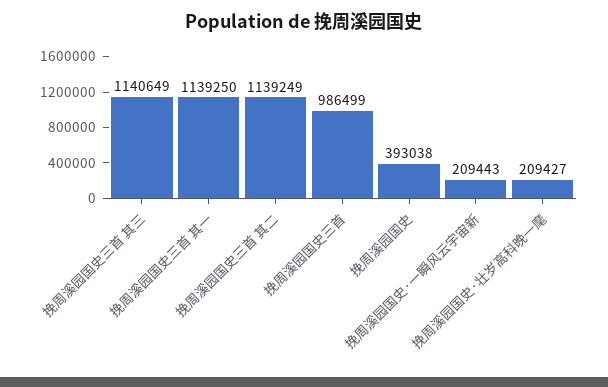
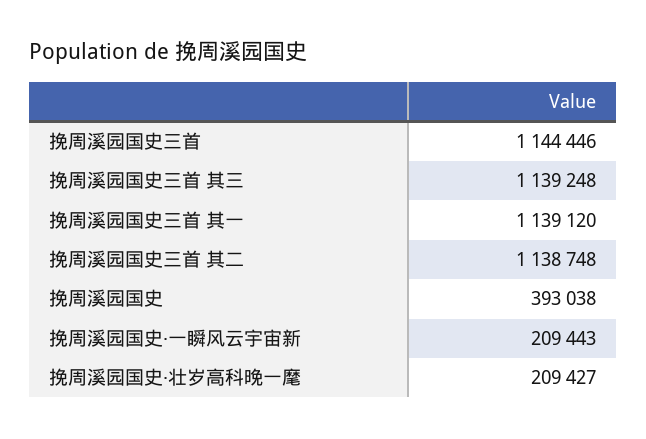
  {
-   "挽周溪园国史三首 其三": 1140649,
+   "挽周溪园国史三首 其三": 1139248,
-   "挽周溪园国史三首 其一": 1139250,
+   "挽周溪园国史三首 其一": 1139120,
-   "挽周溪园国史三首 其二": 1139249,
+   "挽周溪园国史三首 其二": 1138748,
-   "挽周溪园国史三首": 986499,
+   "挽周溪园国史三首": 1144446,
    "挽周溪园国史": 393038,
    "挽周溪园国史·一瞬风云宇宙新": 209443,
    "挽周溪园国史·壮岁高科晚一麾": 209427
  }

